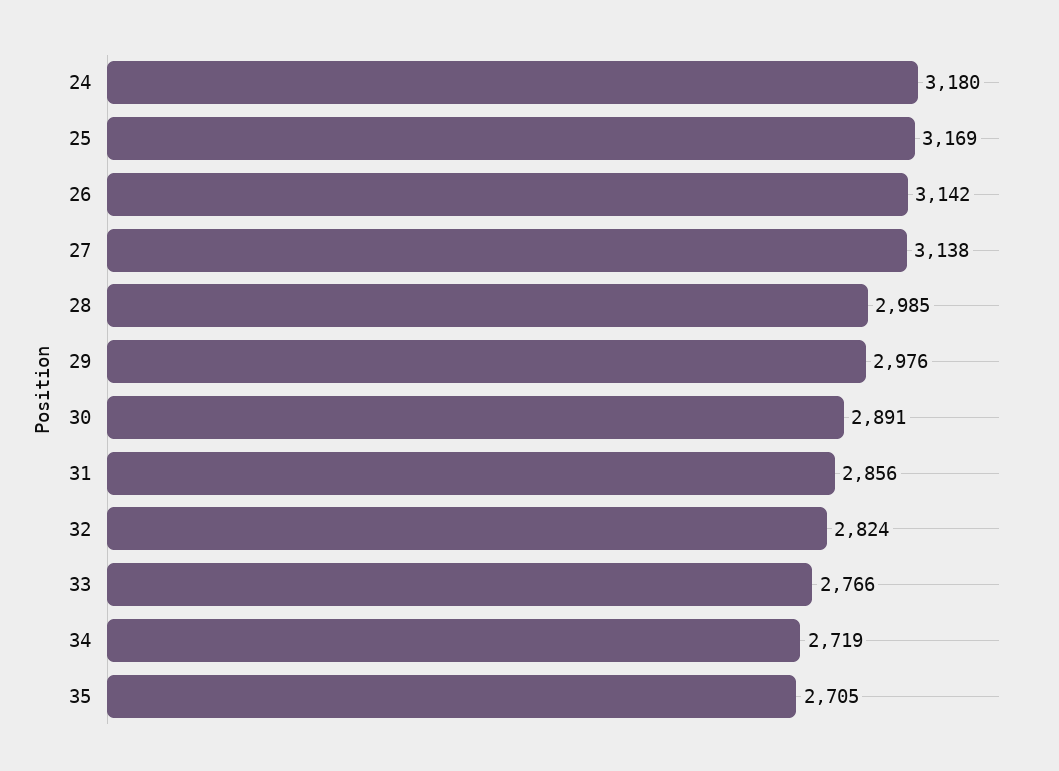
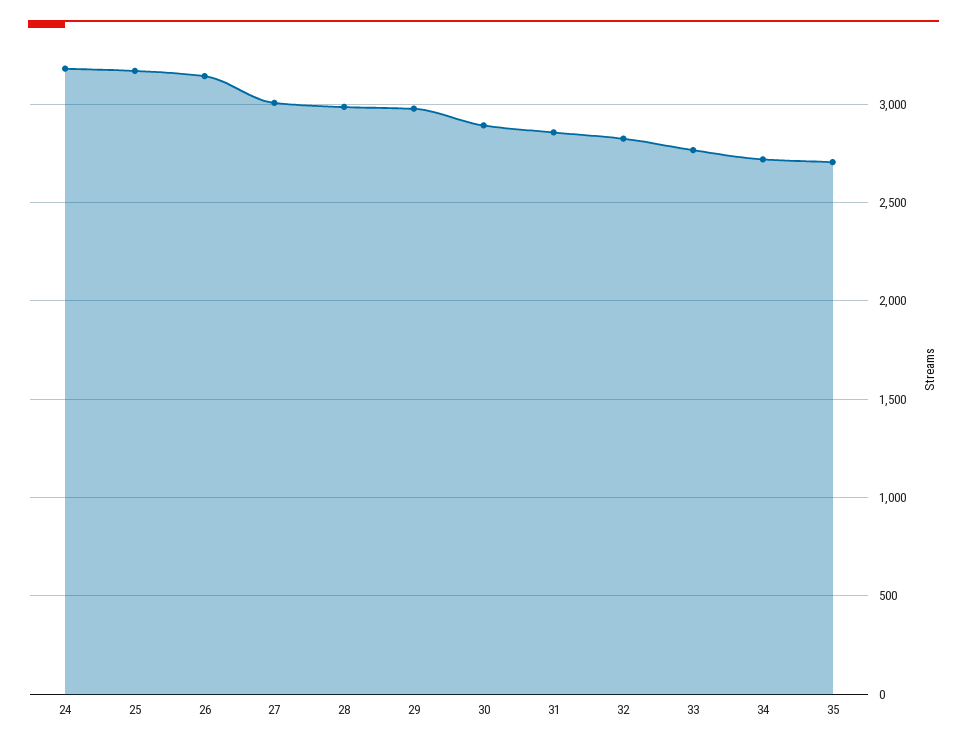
  {
    "24": 3180,
    "25": 3169,
    "26": 3142,
-   "27": 3138,
+   "27": 3000,
    "28": 2985,
    "29": 2976,
    "30": 2891,
    "31": 2856,
    "32": 2824,
    "33": 2766,
    "34": 2719,
    "35": 2705
  }

